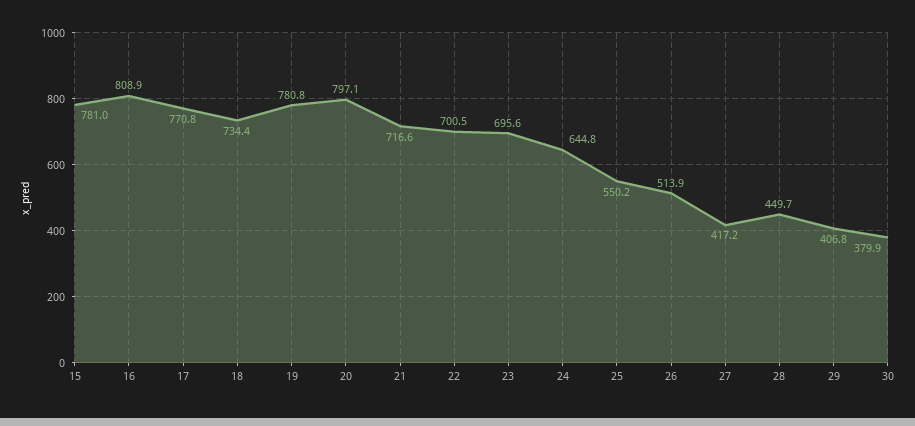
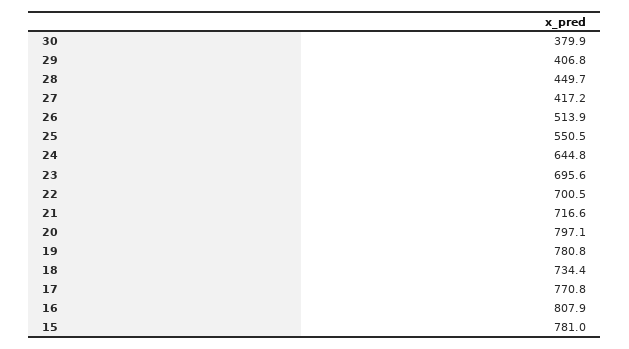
  {
    "15": 781,
-   "16": 808.9,
+   "16": 807.9,
    "17": 770.8,
    "18": 734.4,
    "19": 780.8,
    "20": 797.1,
    "21": 716.6,
    "22": 700.5,
    "23": 695.6,
    "24": 644.8,
-   "25": 550.2,
+   "25": 550.5,
    "26": 513.9,
    "27": 417.2,
    "28": 449.7,
    "29": 406.8,
    "30": 379.9
  }

